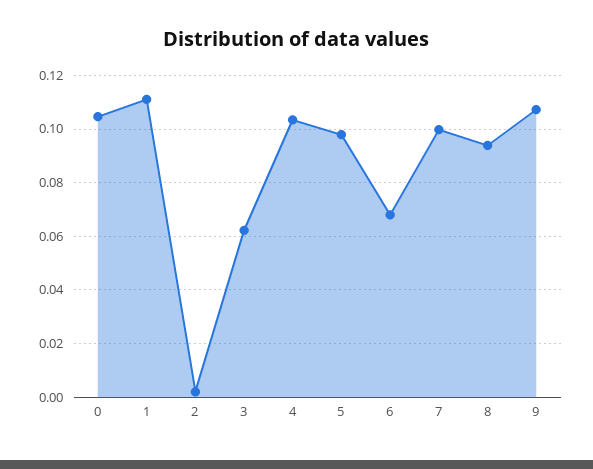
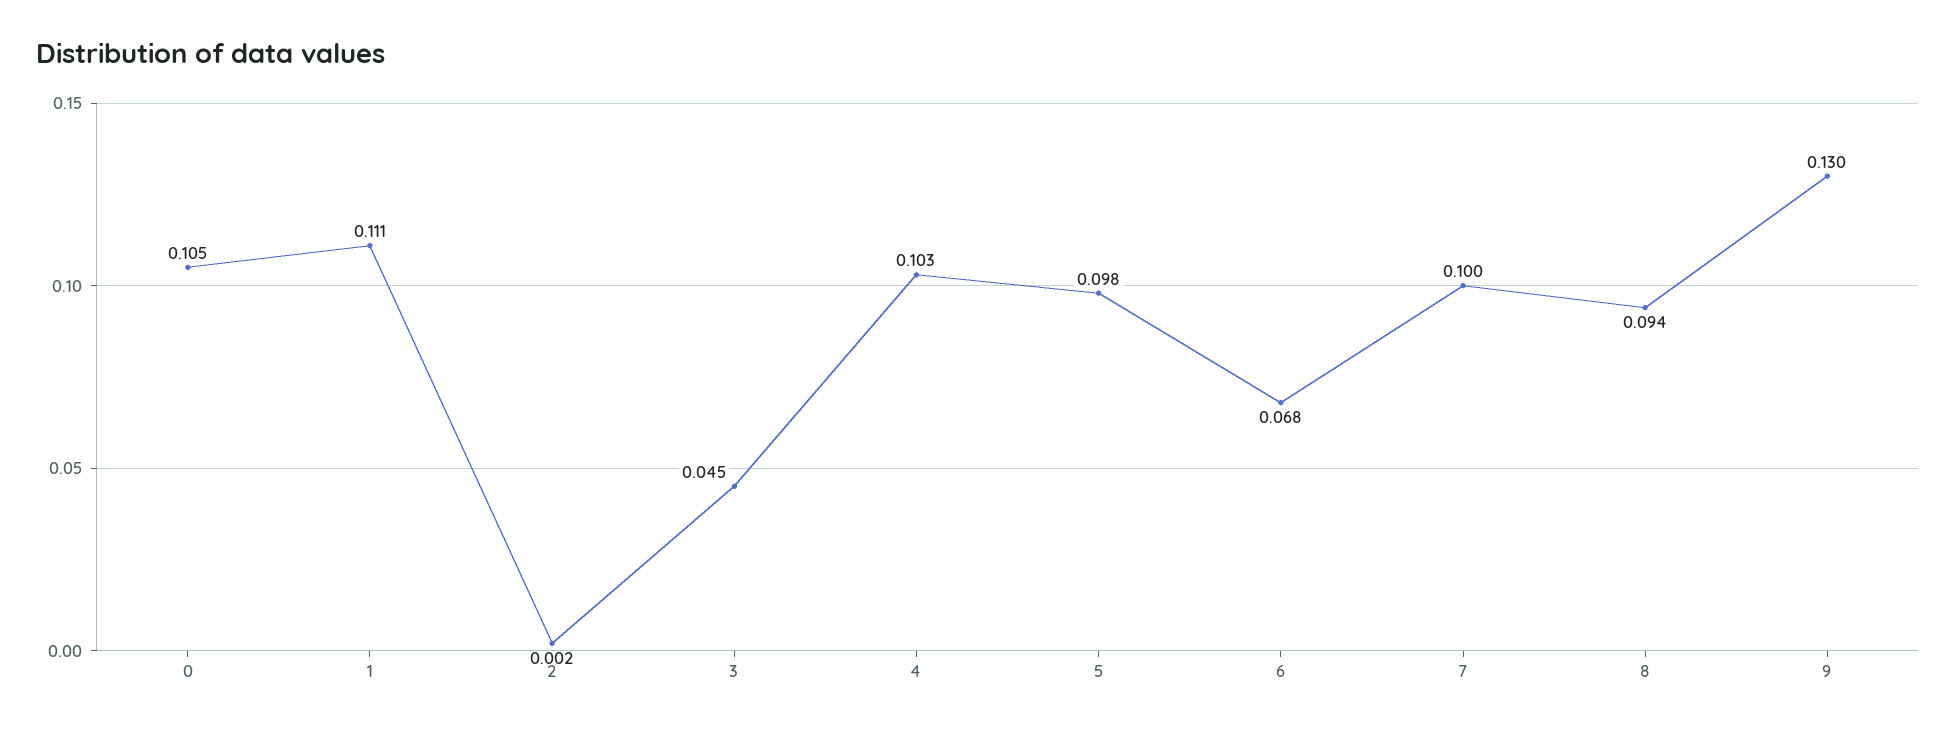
  {
    "0": 0.105,
    "1": 0.111,
    "2": 0.002,
-   "3": 0.0625,
+   "3": 0.045,
    "4": 0.103,
    "5": 0.098,
    "6": 0.068,
    "7": 0.1,
    "8": 0.094,
-   "9": 0.1075
+   "9": 0.13
  }

